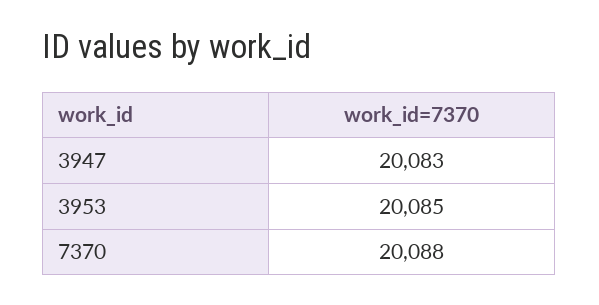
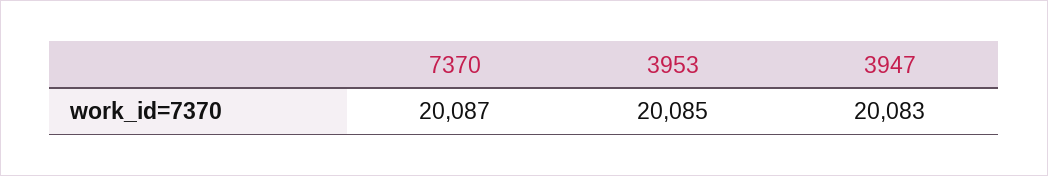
  {
    "3947": 20083,
    "3953": 20085,
-   "7370": 20088
+   "7370": 20087
  }

